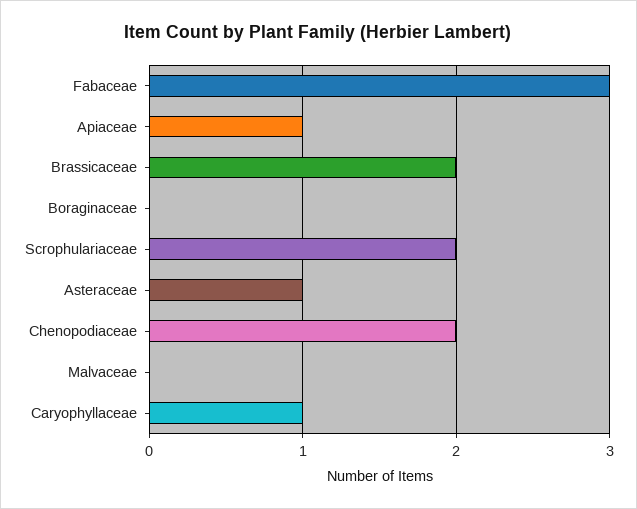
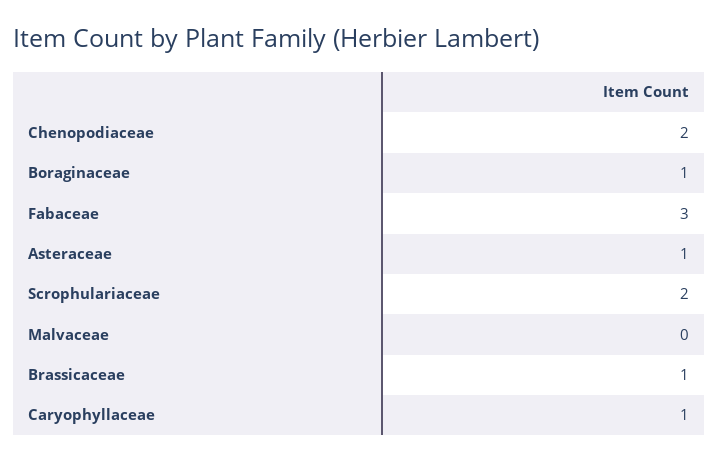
  {
    "Fabaceae": 3,
-   "Apiaceae": 1,
-   "Brassicaceae": 2,
+   "Brassicaceae": 1,
-   "Boraginaceae": 0,
+   "Boraginaceae": 1,
    "Scrophulariaceae": 2,
    "Asteraceae": 1,
    "Chenopodiaceae": 2,
    "Malvaceae": 0,
    "Caryophyllaceae": 1
  }

